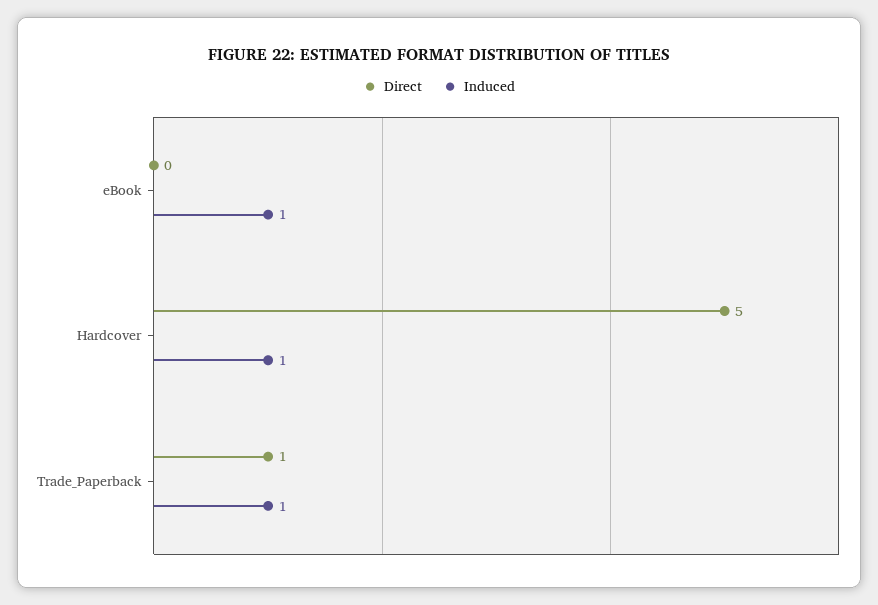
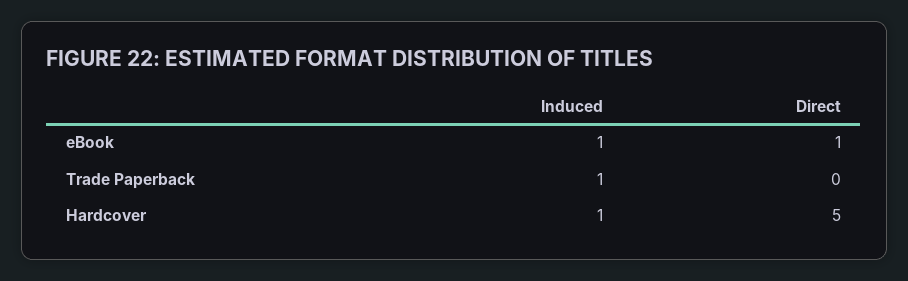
  {
    "Direct": {
-     "eBook": 0,
+     "eBook": 1,
      "Hardcover": 5,
-     "Trade_Paperback": 1
+     "Trade_Paperback": 0
    },
    "Induced": {
      "eBook": 1,
      "Hardcover": 1,
      "Trade_Paperback": 1
    }
  }

